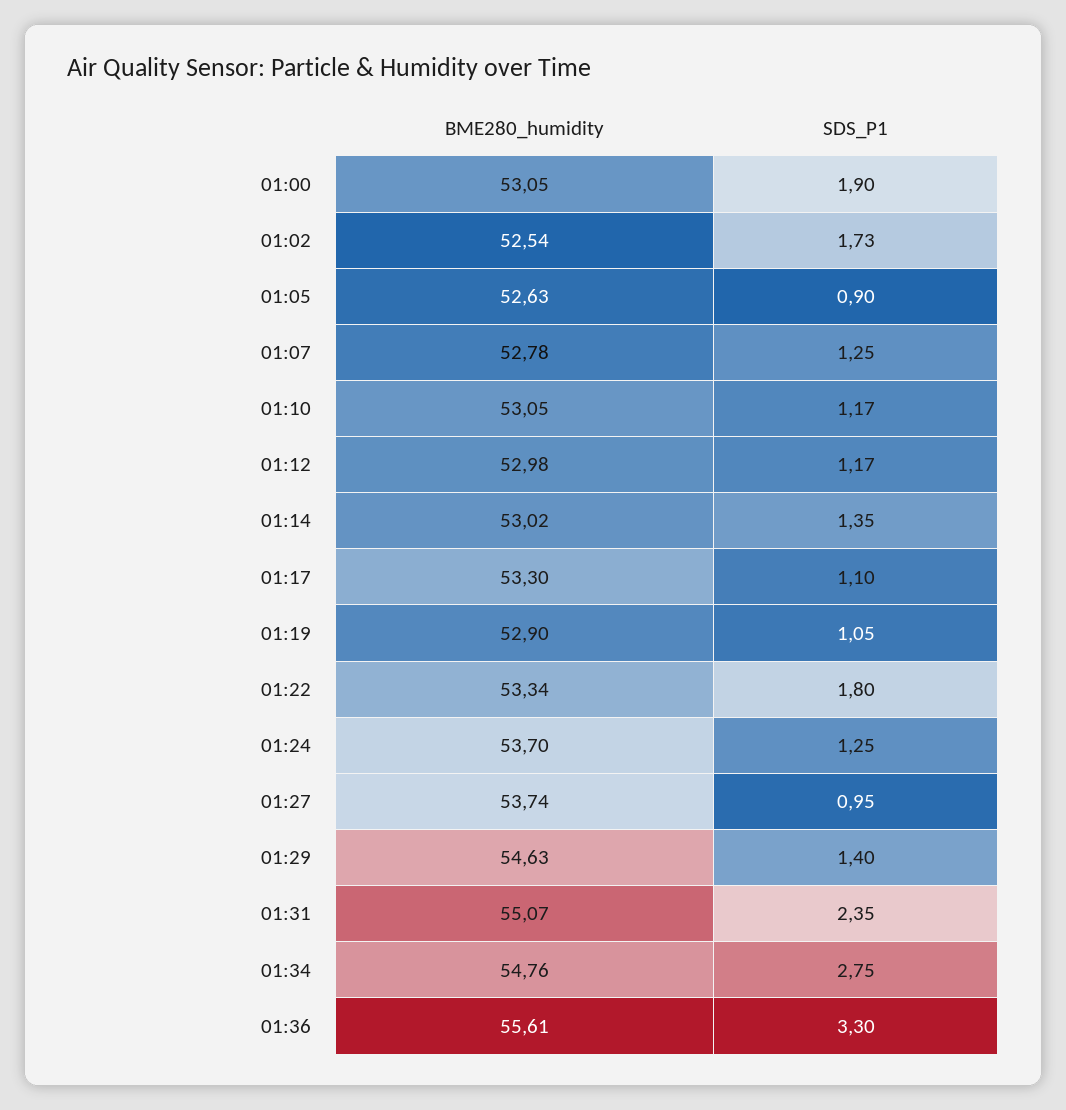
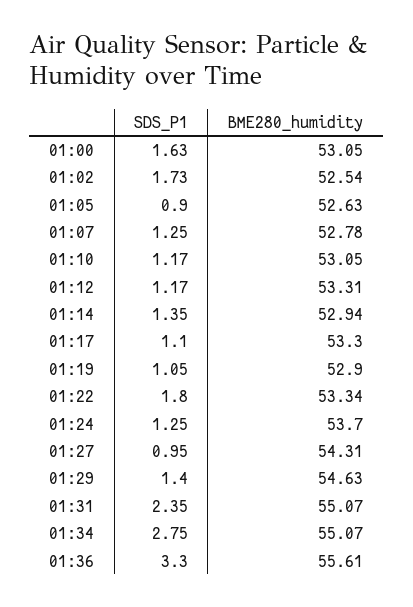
  {
    "BME280_humidity": {
      "01:00": 53.05,
      "01:02": 52.54,
      "01:05": 52.63,
      "01:07": 52.78,
      "01:10": 53.05,
-     "01:12": 52.98,
+     "01:12": 53.31,
-     "01:14": 53.02,
+     "01:14": 52.94,
      "01:17": 53.3,
      "01:19": 52.9,
      "01:22": 53.34,
      "01:24": 53.7,
-     "01:27": 53.74,
+     "01:27": 54.31,
      "01:29": 54.63,
      "01:31": 55.07,
-     "01:34": 54.76,
+     "01:34": 55.07,
      "01:36": 55.61
    },
    "SDS_P1": {
-     "01:00": 1.9,
+     "01:00": 1.63,
      "01:02": 1.73,
      "01:05": 0.9,
      "01:07": 1.25,
      "01:10": 1.17,
      "01:12": 1.17,
      "01:14": 1.35,
      "01:17": 1.1,
      "01:19": 1.05,
      "01:22": 1.8,
      "01:24": 1.25,
      "01:27": 0.95,
      "01:29": 1.4,
      "01:31": 2.35,
      "01:34": 2.75,
      "01:36": 3.3
    }
  }

